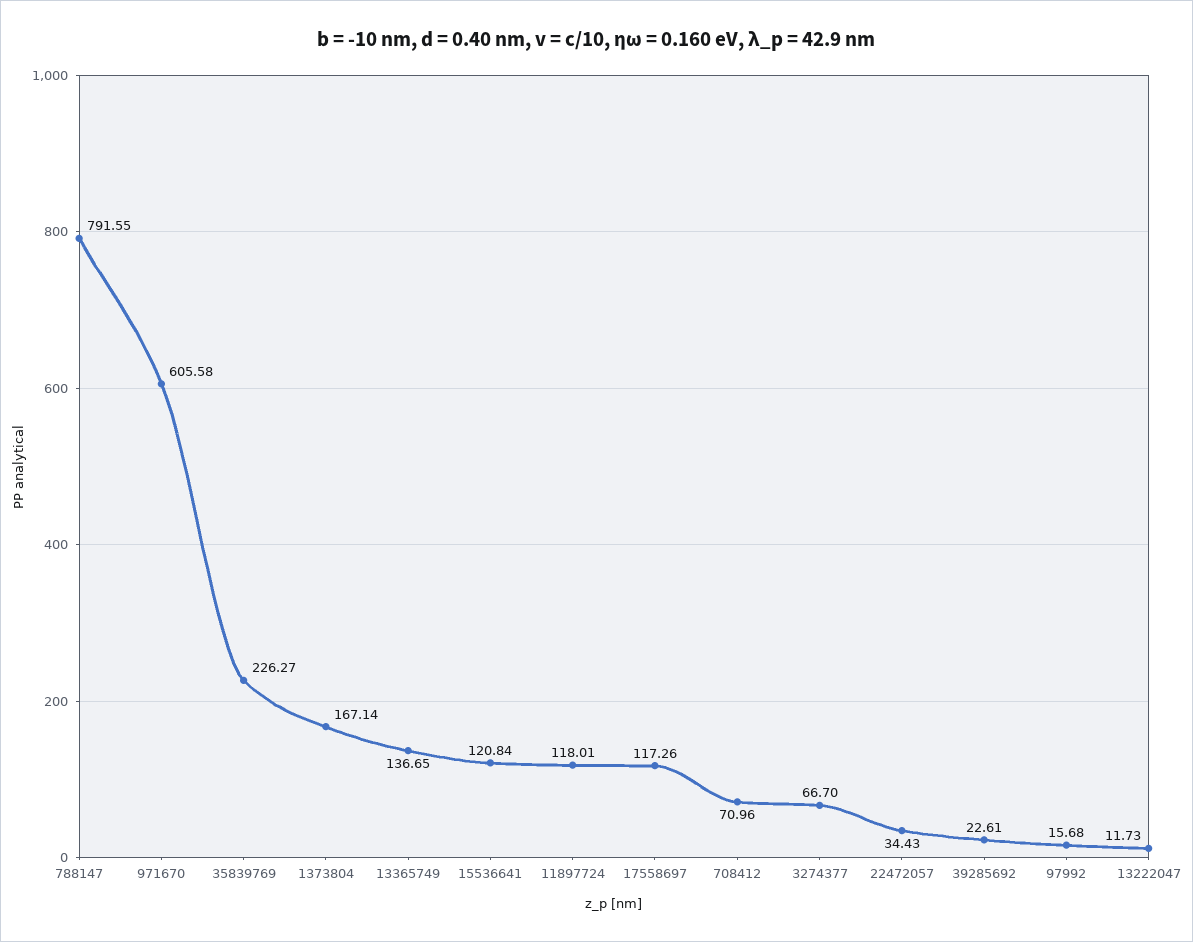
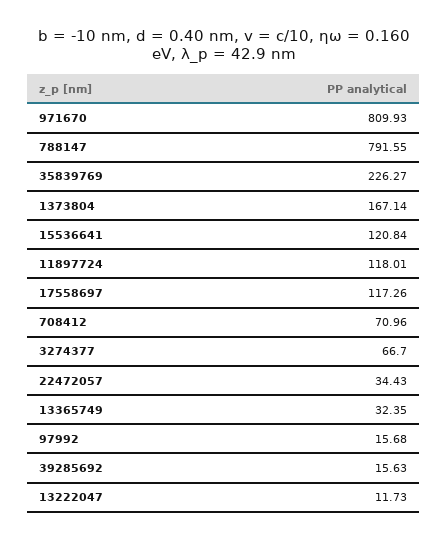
  {
    "788147": 791.55,
-   "971670": 605.58,
+   "971670": 809.93,
    "35839769": 226.27,
    "1373804": 167.14,
-   "13365749": 136.65,
+   "13365749": 32.35,
    "15536641": 120.84,
    "11897724": 118.01,
    "17558697": 117.26,
    "708412": 70.96,
    "3274377": 66.7,
    "22472057": 34.43,
-   "39285692": 22.61,
+   "39285692": 15.63,
    "97992": 15.68,
    "13222047": 11.73
  }

